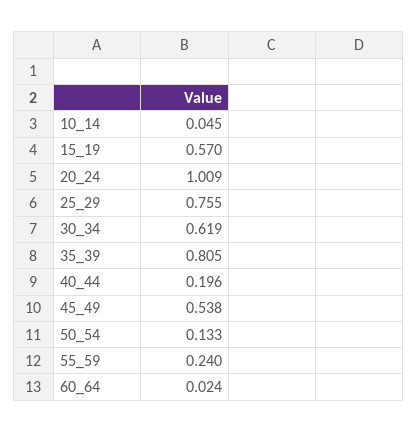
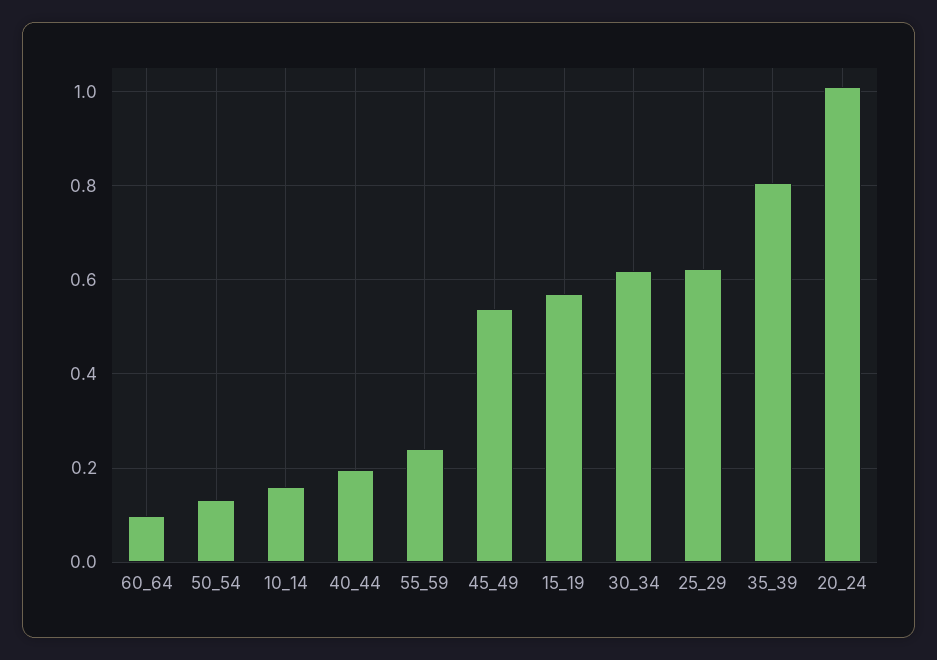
  {
-   "10_14": 0.045,
+   "10_14": 0.16,
    "15_19": 0.57,
    "20_24": 1.009,
-   "25_29": 0.755,
+   "25_29": 0.62,
    "30_34": 0.619,
    "35_39": 0.805,
    "40_44": 0.196,
    "45_49": 0.538,
    "50_54": 0.133,
    "55_59": 0.24,
-   "60_64": 0.024
+   "60_64": 0.1
  }

